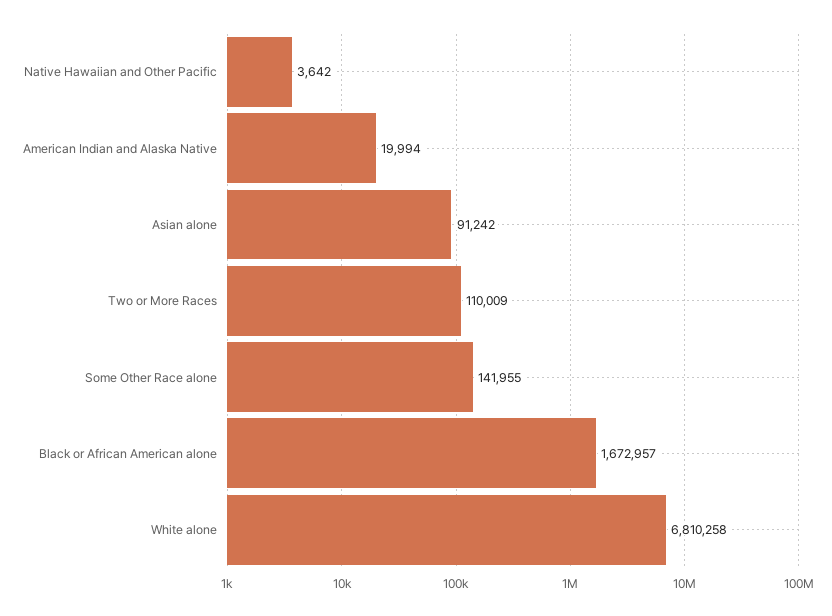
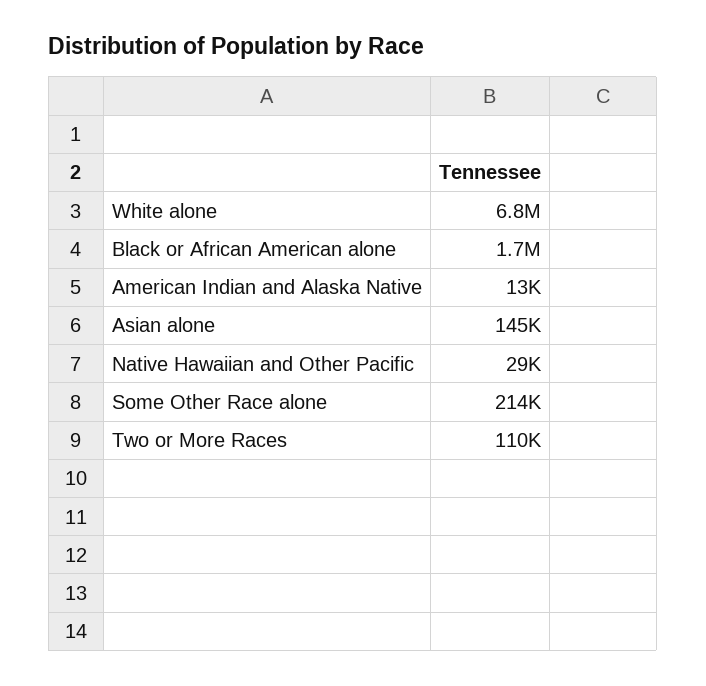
  {
-   "Native Hawaiian and Other Pacific": 3642,
+   "Native Hawaiian and Other Pacific": 29000,
-   "American Indian and Alaska Native": 19994,
+   "American Indian and Alaska Native": 13000,
-   "Asian alone": 91242,
+   "Asian alone": 145000,
    "Two or More Races": 110009,
-   "Some Other Race alone": 141955,
+   "Some Other Race alone": 214000,
    "Black or African American alone": 1672957,
    "White alone": 6810258
  }

